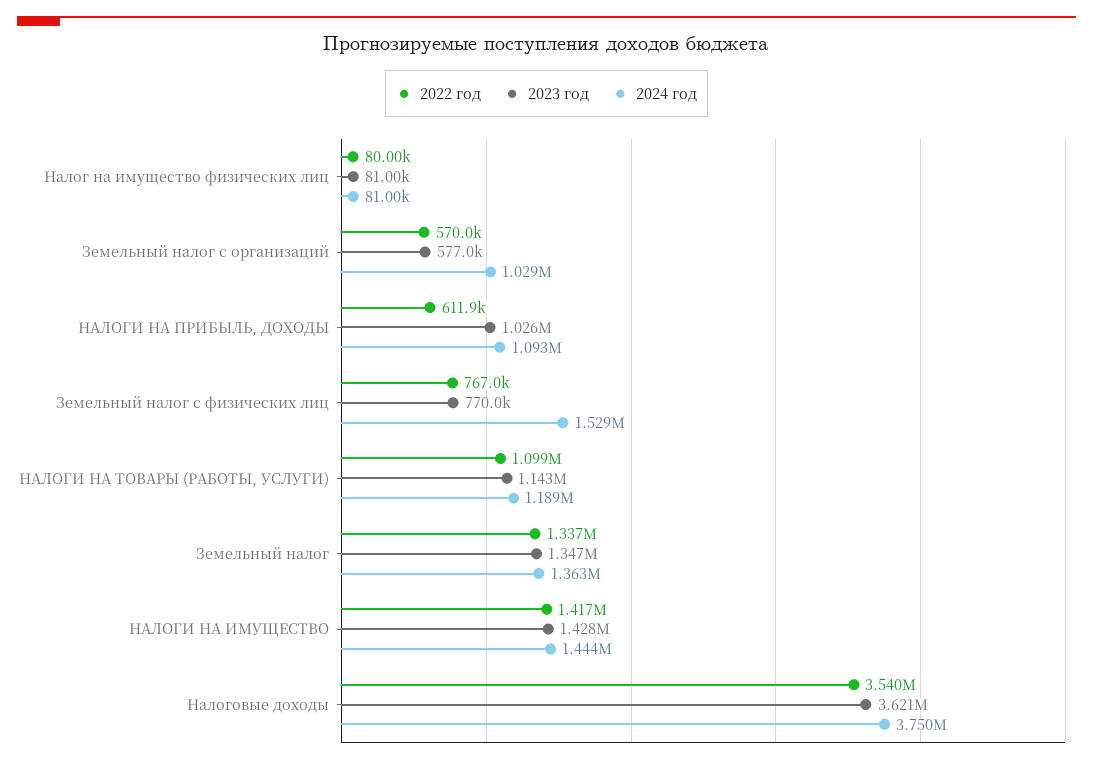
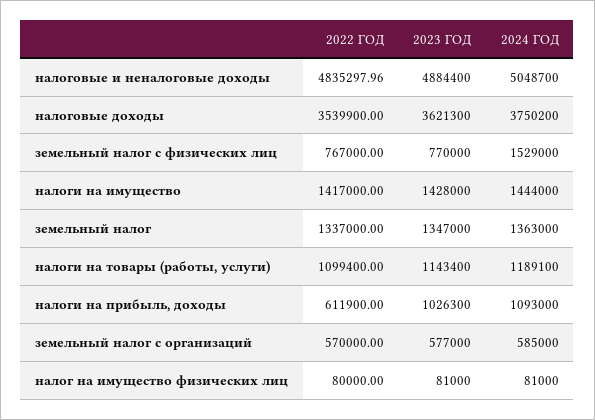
  {
    "2022 год": {
      "Налог на имущество физических лиц": 80000,
      "Земельный налог с организаций": 570000,
      "НАЛОГИ НА ПРИБЫЛЬ, ДОХОДЫ": 611900,
      "Земельный налог с физических лиц": 767000,
      "НАЛОГИ НА ТОВАРЫ (РАБОТЫ, УСЛУГИ)": 1099400,
      "Земельный налог": 1337000,
      "НАЛОГИ НА ИМУЩЕСТВО": 1417000,
-     "Налоговые доходы": 3539900
+     "Налоговые доходы": 3539900,
+     "налоговые и неналоговые доходы": 4835297.96
    },
    "2023 год": {
      "Налог на имущество физических лиц": 81000,
      "Земельный налог с организаций": 577000,
      "НАЛОГИ НА ПРИБЫЛЬ, ДОХОДЫ": 1026300,
      "Земельный налог с физических лиц": 770000,
      "НАЛОГИ НА ТОВАРЫ (РАБОТЫ, УСЛУГИ)": 1143400,
      "Земельный налог": 1347000,
      "НАЛОГИ НА ИМУЩЕСТВО": 1428000,
-     "Налоговые доходы": 3621300
+     "Налоговые доходы": 3621300,
+     "налоговые и неналоговые доходы": 4884400
    },
    "2024 год": {
      "Налог на имущество физических лиц": 81000,
-     "Земельный налог с организаций": 1029000,
+     "Земельный налог с организаций": 585000,
      "НАЛОГИ НА ПРИБЫЛЬ, ДОХОДЫ": 1093000,
      "Земельный налог с физических лиц": 1529000,
      "НАЛОГИ НА ТОВАРЫ (РАБОТЫ, УСЛУГИ)": 1189100,
      "Земельный налог": 1363000,
      "НАЛОГИ НА ИМУЩЕСТВО": 1444000,
-     "Налоговые доходы": 3750200
+     "Налоговые доходы": 3750200,
+     "налоговые и неналоговые доходы": 5048700
    }
  }

